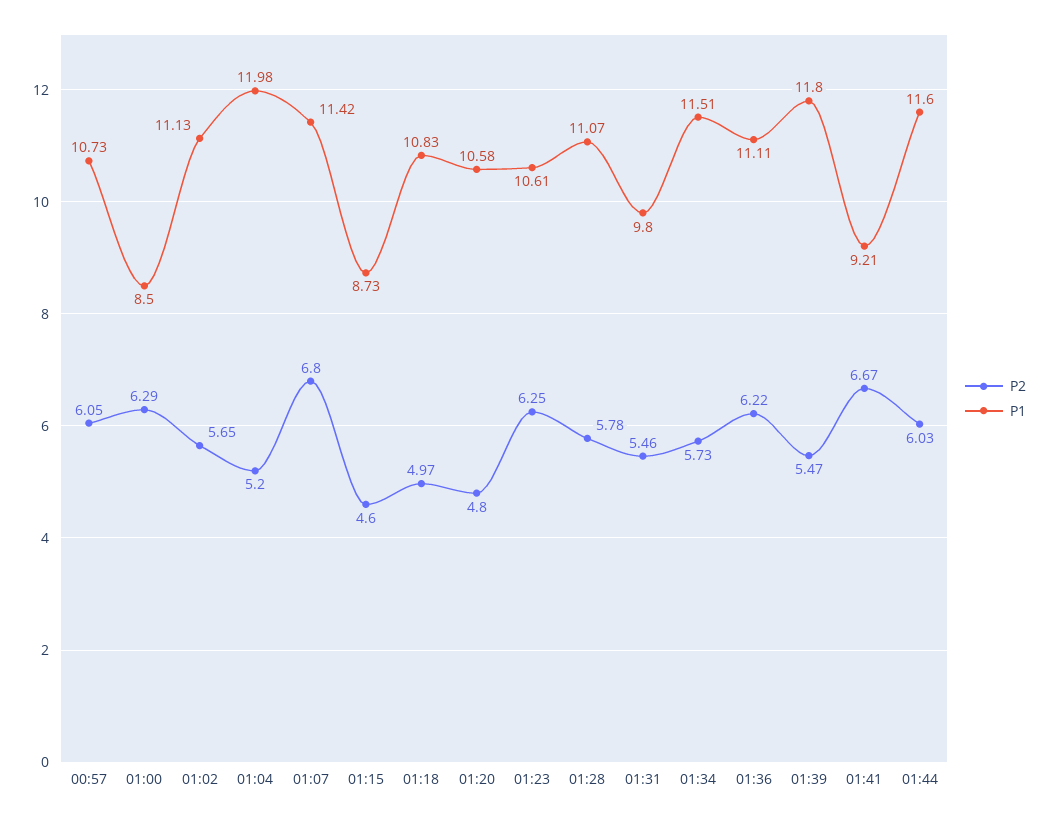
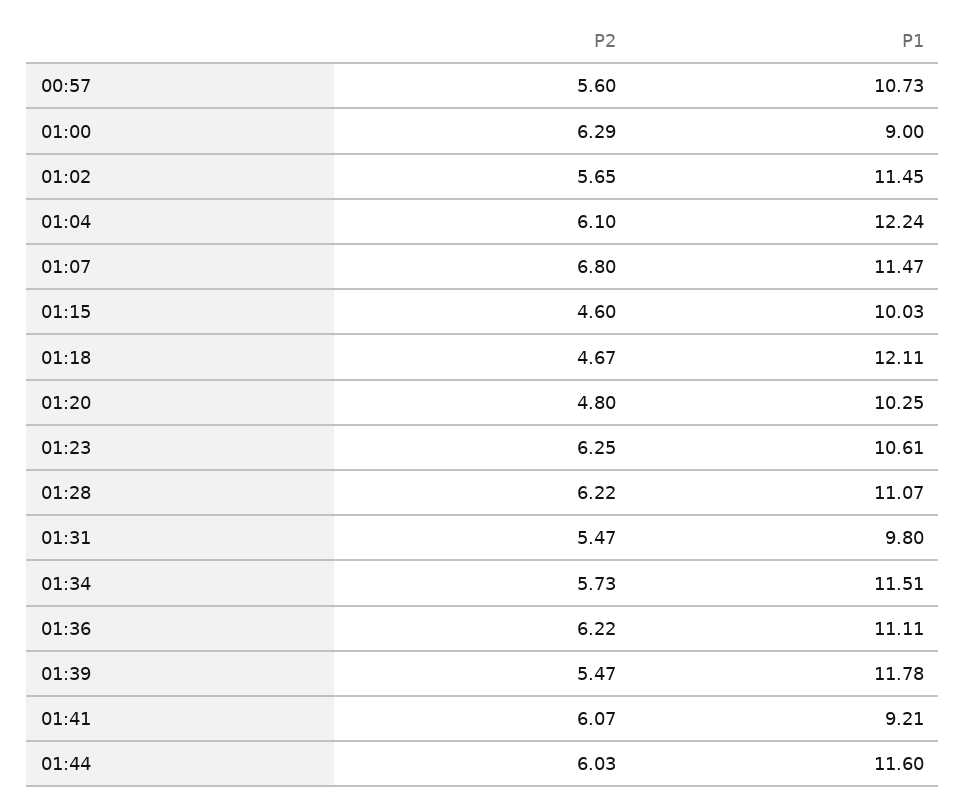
  {
    "P2": {
-     "00:57": 6.05,
+     "00:57": 5.6,
      "01:00": 6.29,
      "01:02": 5.65,
-     "01:04": 5.2,
+     "01:04": 6.1,
      "01:07": 6.8,
      "01:15": 4.6,
-     "01:18": 4.97,
+     "01:18": 4.67,
      "01:20": 4.8,
      "01:23": 6.25,
-     "01:28": 5.78,
+     "01:28": 6.22,
-     "01:31": 5.46,
+     "01:31": 5.47,
      "01:34": 5.73,
      "01:36": 6.22,
      "01:39": 5.47,
-     "01:41": 6.67,
+     "01:41": 6.07,
      "01:44": 6.03
    },
    "P1": {
      "00:57": 10.73,
-     "01:00": 8.5,
+     "01:00": 9,
-     "01:02": 11.13,
+     "01:02": 11.45,
-     "01:04": 11.98,
+     "01:04": 12.24,
-     "01:07": 11.42,
+     "01:07": 11.47,
-     "01:15": 8.73,
+     "01:15": 10.03,
-     "01:18": 10.83,
+     "01:18": 12.11,
-     "01:20": 10.58,
+     "01:20": 10.25,
      "01:23": 10.61,
      "01:28": 11.07,
      "01:31": 9.8,
      "01:34": 11.51,
      "01:36": 11.11,
-     "01:39": 11.8,
+     "01:39": 11.78,
      "01:41": 9.21,
      "01:44": 11.6
    }
  }

